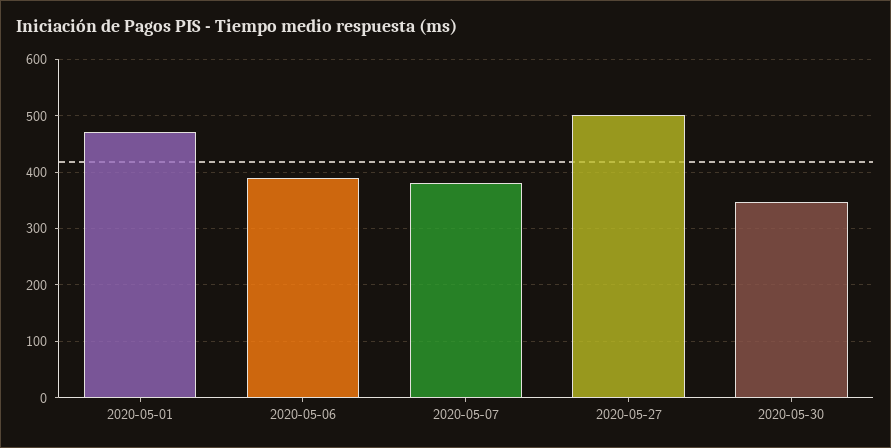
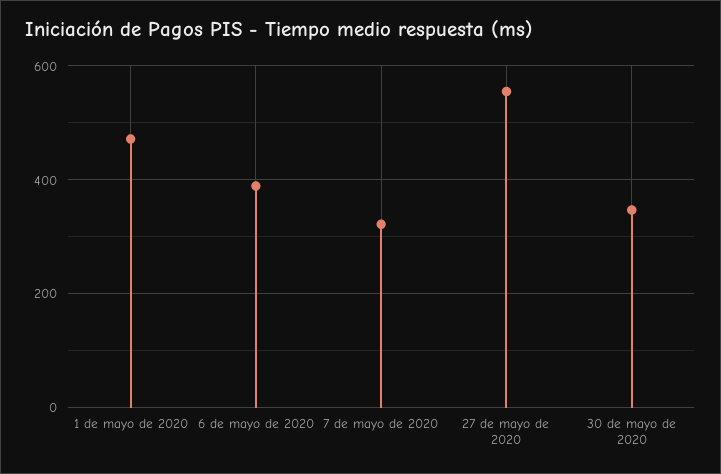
  {
    "2020-05-01": 480,
    "2020-05-06": 380,
-   "2020-05-07": 380,
+   "2020-05-07": 320,
-   "2020-05-27": 500,
+   "2020-05-27": 560,
    "2020-05-30": 340
  }

